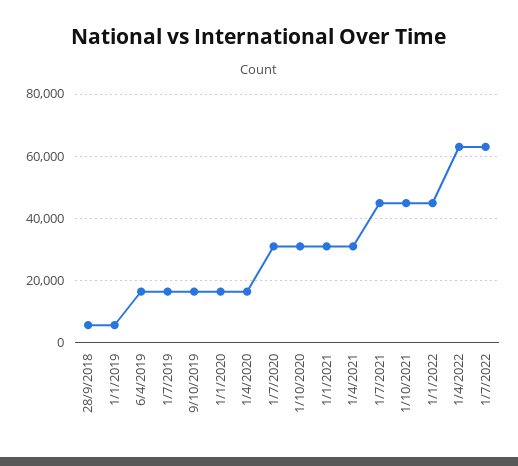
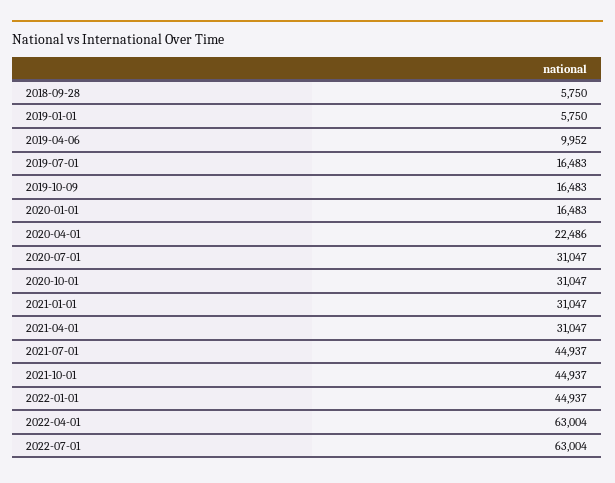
  {
    "28/9/2018": 5750,
    "1/1/2019": 5750,
-   "6/4/2019": 16000,
+   "6/4/2019": 9952,
    "1/7/2019": 16483,
    "9/10/2019": 16483,
    "1/1/2020": 16483,
-   "1/4/2020": 16000,
+   "1/4/2020": 22486,
    "1/7/2020": 31047,
    "1/10/2020": 31047,
    "1/1/2021": 31047,
    "1/4/2021": 31047,
    "1/7/2021": 44937,
    "1/10/2021": 44937,
    "1/1/2022": 44937,
    "1/4/2022": 63004,
    "1/7/2022": 63004
  }

